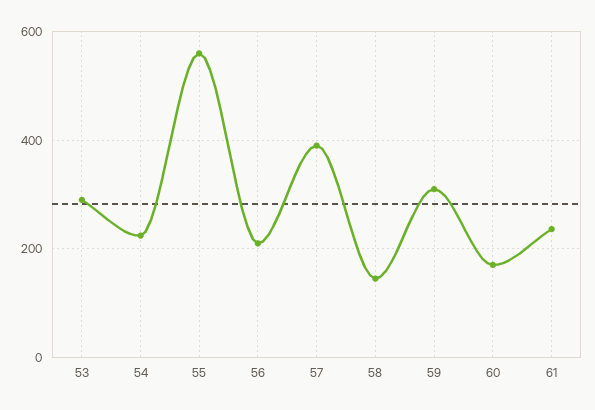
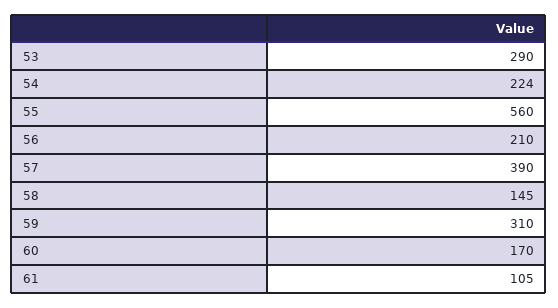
  {
    "53": 290,
    "54": 224,
    "55": 560,
    "56": 210,
    "57": 390,
    "58": 145,
    "59": 310,
    "60": 170,
-   "61": 240
+   "61": 105
  }

